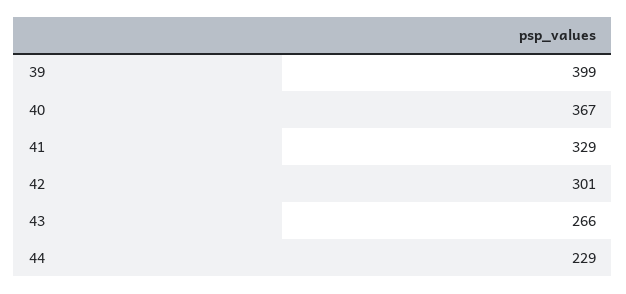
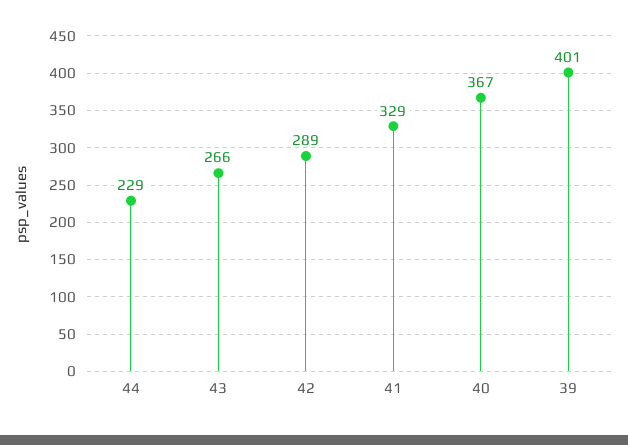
  {
-   "39": 399,
+   "39": 401,
    "40": 367,
    "41": 329,
-   "42": 301,
+   "42": 289,
    "43": 266,
    "44": 229
  }

